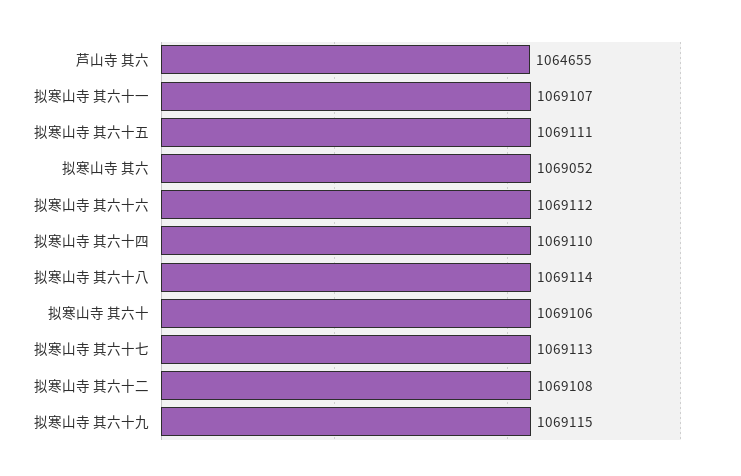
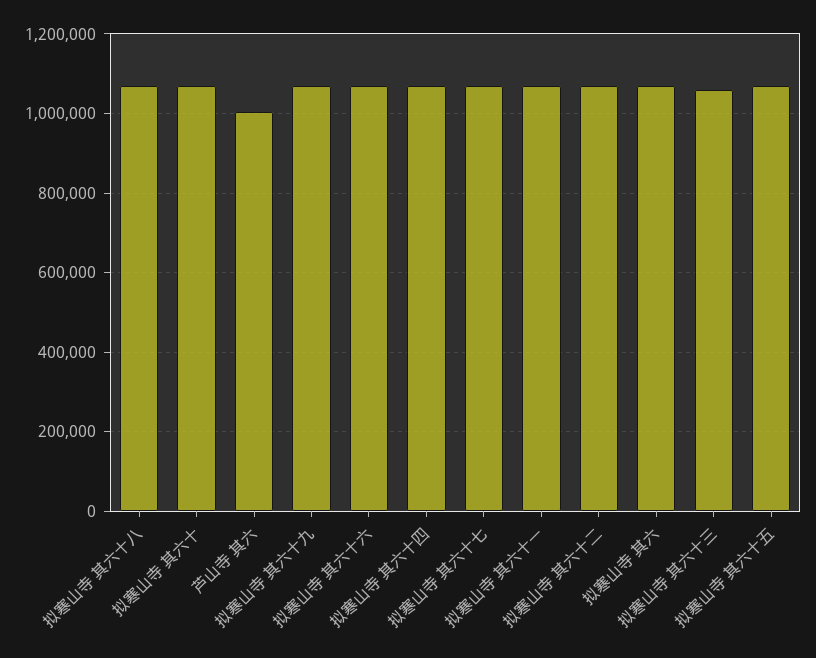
  {
-   "芦山寺 其六": 1064655,
+   "芦山寺 其六": 1000000,
    "拟寒山寺 其六十一": 1069107,
    "拟寒山寺 其六十五": 1069111,
    "拟寒山寺 其六": 1069052,
    "拟寒山寺 其六十六": 1069112,
    "拟寒山寺 其六十四": 1069110,
    "拟寒山寺 其六十八": 1069114,
    "拟寒山寺 其六十": 1069106,
    "拟寒山寺 其六十七": 1069113,
    "拟寒山寺 其六十二": 1069108,
-   "拟寒山寺 其六十九": 1069115
+   "拟寒山寺 其六十九": 1069115,
+   "拟寒山寺 其六十三": 1060000
  }

